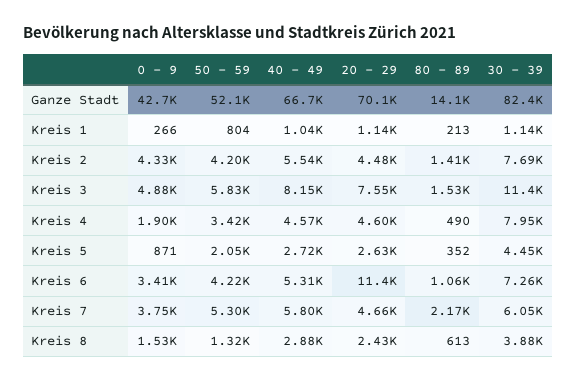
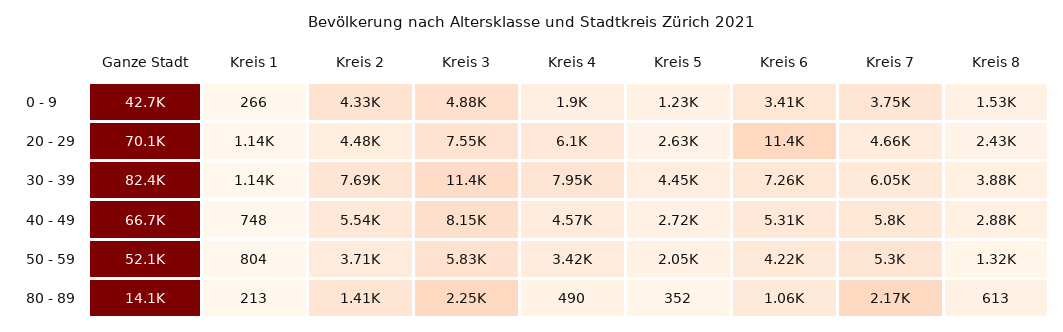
  {
    "0 - 9": {
      "Ganze Stadt": 42700,
      "Kreis 1": 266,
      "Kreis 2": 4330,
      "Kreis 3": 4880,
      "Kreis 4": 1900,
-     "Kreis 5": 871,
+     "Kreis 5": 1230,
      "Kreis 6": 3410,
      "Kreis 7": 3750,
      "Kreis 8": 1530
    },
    "50 - 59": {
      "Ganze Stadt": 52100,
      "Kreis 1": 804,
-     "Kreis 2": 4200,
+     "Kreis 2": 3710,
      "Kreis 3": 5830,
      "Kreis 4": 3420,
      "Kreis 5": 2050,
      "Kreis 6": 4220,
      "Kreis 7": 5300,
      "Kreis 8": 1320
    },
    "40 - 49": {
      "Ganze Stadt": 66700,
-     "Kreis 1": 1040,
+     "Kreis 1": 748,
      "Kreis 2": 5540,
      "Kreis 3": 8150,
      "Kreis 4": 4570,
      "Kreis 5": 2720,
      "Kreis 6": 5310,
      "Kreis 7": 5800,
      "Kreis 8": 2880
    },
    "20 - 29": {
      "Ganze Stadt": 70100,
      "Kreis 1": 1140,
      "Kreis 2": 4480,
      "Kreis 3": 7550,
-     "Kreis 4": 4600,
+     "Kreis 4": 6100,
      "Kreis 5": 2630,
      "Kreis 6": 11400,
      "Kreis 7": 4660,
      "Kreis 8": 2430
    },
    "80 - 89": {
      "Ganze Stadt": 14100,
      "Kreis 1": 213,
      "Kreis 2": 1410,
-     "Kreis 3": 1530,
+     "Kreis 3": 2250,
      "Kreis 4": 490,
      "Kreis 5": 352,
      "Kreis 6": 1060,
      "Kreis 7": 2170,
      "Kreis 8": 613
    },
    "30 - 39": {
      "Ganze Stadt": 82400,
      "Kreis 1": 1140,
      "Kreis 2": 7690,
      "Kreis 3": 11400,
      "Kreis 4": 7950,
      "Kreis 5": 4450,
      "Kreis 6": 7260,
      "Kreis 7": 6050,
      "Kreis 8": 3880
    }
  }

